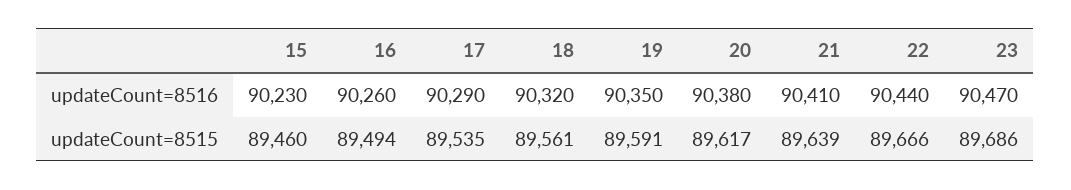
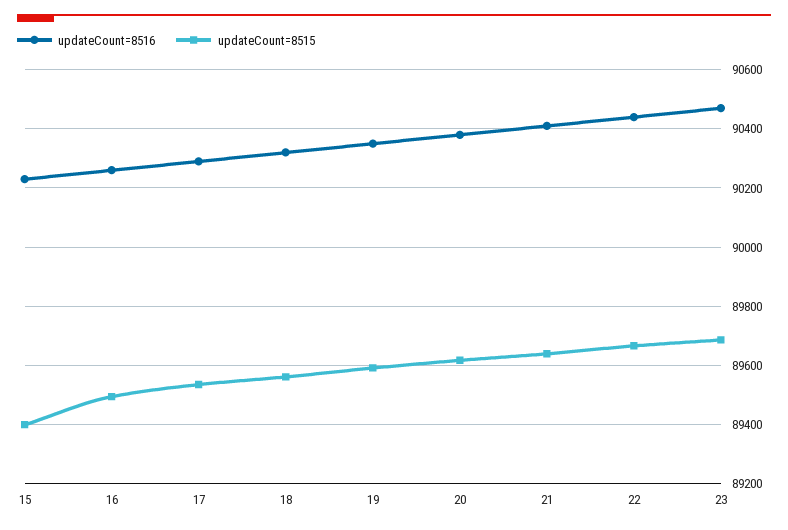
  {
    "updateCount=8516": {
      "15": 90230,
      "16": 90260,
      "17": 90290,
      "18": 90320,
      "19": 90350,
      "20": 90380,
      "21": 90410,
      "22": 90440,
      "23": 90470
    },
    "updateCount=8515": {
-     "15": 89460,
+     "15": 89400,
      "16": 89494,
      "17": 89535,
      "18": 89561,
      "19": 89591,
      "20": 89617,
      "21": 89639,
      "22": 89666,
      "23": 89686
    }
  }

